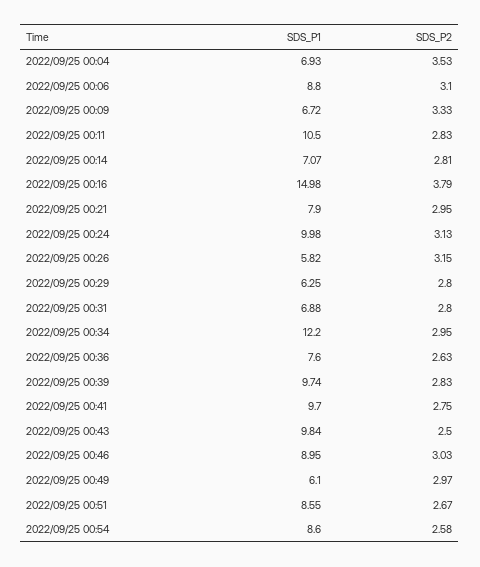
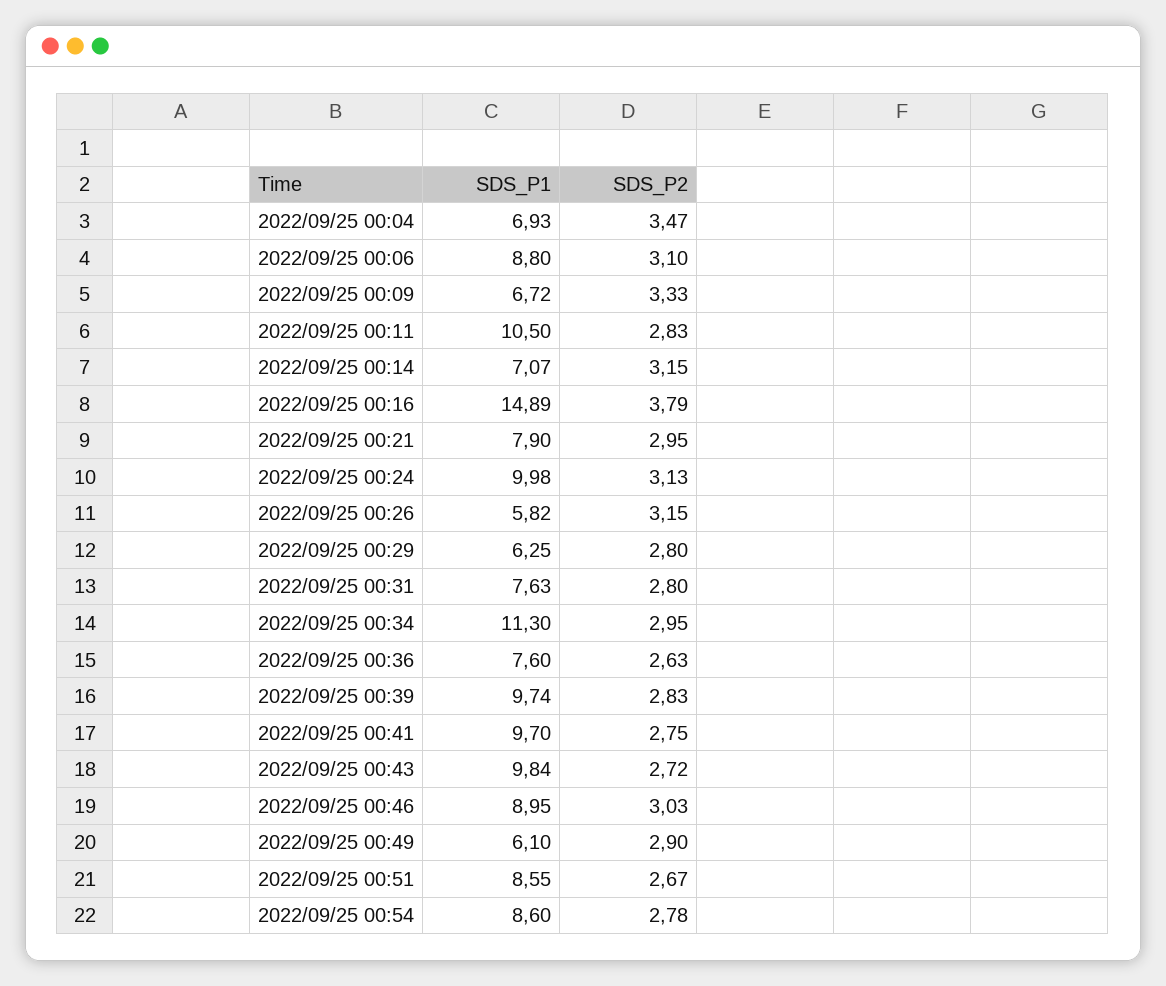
  {
    "SDS_P1": {
      "2022/09/25 00:04": 6.93,
      "2022/09/25 00:06": 8.8,
      "2022/09/25 00:09": 6.72,
      "2022/09/25 00:11": 10.5,
      "2022/09/25 00:14": 7.07,
-     "2022/09/25 00:16": 14.98,
+     "2022/09/25 00:16": 14.89,
      "2022/09/25 00:21": 7.9,
      "2022/09/25 00:24": 9.98,
      "2022/09/25 00:26": 5.82,
      "2022/09/25 00:29": 6.25,
-     "2022/09/25 00:31": 6.88,
+     "2022/09/25 00:31": 7.63,
-     "2022/09/25 00:34": 12.2,
+     "2022/09/25 00:34": 11.3,
      "2022/09/25 00:36": 7.6,
      "2022/09/25 00:39": 9.74,
      "2022/09/25 00:41": 9.7,
      "2022/09/25 00:43": 9.84,
      "2022/09/25 00:46": 8.95,
      "2022/09/25 00:49": 6.1,
      "2022/09/25 00:51": 8.55,
      "2022/09/25 00:54": 8.6
    },
    "SDS_P2": {
-     "2022/09/25 00:04": 3.53,
+     "2022/09/25 00:04": 3.47,
      "2022/09/25 00:06": 3.1,
      "2022/09/25 00:09": 3.33,
      "2022/09/25 00:11": 2.83,
-     "2022/09/25 00:14": 2.81,
+     "2022/09/25 00:14": 3.15,
      "2022/09/25 00:16": 3.79,
      "2022/09/25 00:21": 2.95,
      "2022/09/25 00:24": 3.13,
      "2022/09/25 00:26": 3.15,
      "2022/09/25 00:29": 2.8,
      "2022/09/25 00:31": 2.8,
      "2022/09/25 00:34": 2.95,
      "2022/09/25 00:36": 2.63,
      "2022/09/25 00:39": 2.83,
      "2022/09/25 00:41": 2.75,
-     "2022/09/25 00:43": 2.5,
+     "2022/09/25 00:43": 2.72,
      "2022/09/25 00:46": 3.03,
-     "2022/09/25 00:49": 2.97,
+     "2022/09/25 00:49": 2.9,
      "2022/09/25 00:51": 2.67,
-     "2022/09/25 00:54": 2.58
+     "2022/09/25 00:54": 2.78
    }
  }

